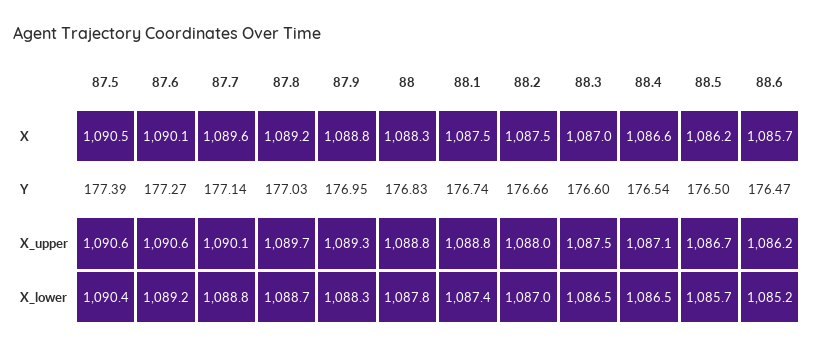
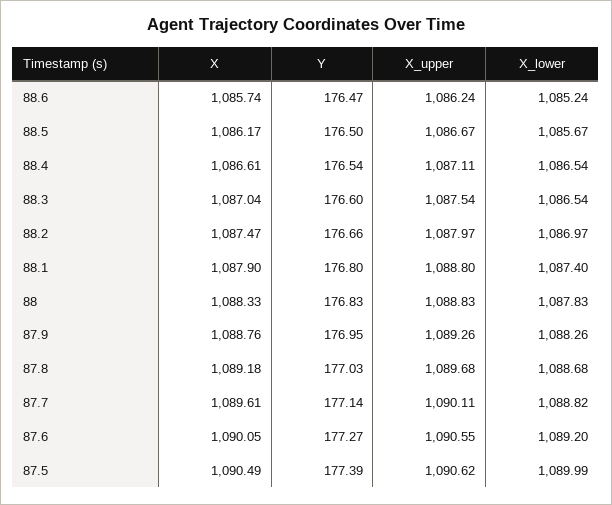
  {
    "87.5": {
      "X": 1090.49,
      "Y": 177.39,
      "X_upper": 1090.62,
-     "X_lower": 1090.4
+     "X_lower": 1089.99
    },
    "87.6": {
      "X": 1090.05,
      "Y": 177.27,
      "X_upper": 1090.55,
      "X_lower": 1089.2
    },
    "87.7": {
      "X": 1089.61,
      "Y": 177.14,
      "X_upper": 1090.11,
      "X_lower": 1088.82
    },
    "87.8": {
      "X": 1089.18,
      "Y": 177.03,
      "X_upper": 1089.68,
      "X_lower": 1088.68
    },
    "87.9": {
      "X": 1088.76,
      "Y": 176.95,
      "X_upper": 1089.26,
      "X_lower": 1088.26
    },
    "88": {
      "X": 1088.33,
      "Y": 176.83,
      "X_upper": 1088.83,
      "X_lower": 1087.83
    },
    "88.1": {
-     "X": 1087.5,
+     "X": 1087.9,
-     "Y": 176.74,
+     "Y": 176.8,
      "X_upper": 1088.8,
      "X_lower": 1087.4
    },
    "88.2": {
      "X": 1087.47,
      "Y": 176.66,
      "X_upper": 1087.97,
      "X_lower": 1086.97
    },
    "88.3": {
      "X": 1087.04,
      "Y": 176.6,
      "X_upper": 1087.54,
      "X_lower": 1086.54
    },
    "88.4": {
      "X": 1086.61,
      "Y": 176.54,
      "X_upper": 1087.11,
      "X_lower": 1086.54
    },
    "88.5": {
      "X": 1086.17,
      "Y": 176.5,
      "X_upper": 1086.67,
      "X_lower": 1085.67
    },
    "88.6": {
      "X": 1085.74,
      "Y": 176.47,
      "X_upper": 1086.24,
      "X_lower": 1085.24
    }
  }

